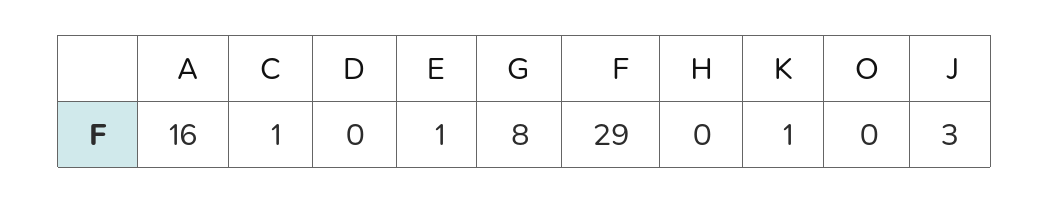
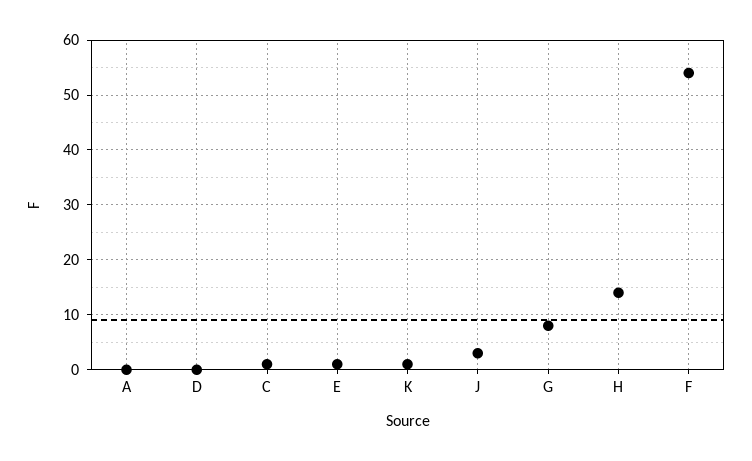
  {
-   "A": 16,
+   "A": 0,
    "C": 1,
    "D": 0,
    "E": 1,
    "G": 8,
-   "F": 29,
+   "F": 55,
-   "H": 0,
+   "H": 15,
    "K": 1,
-   "O": 0,
    "J": 3
  }

